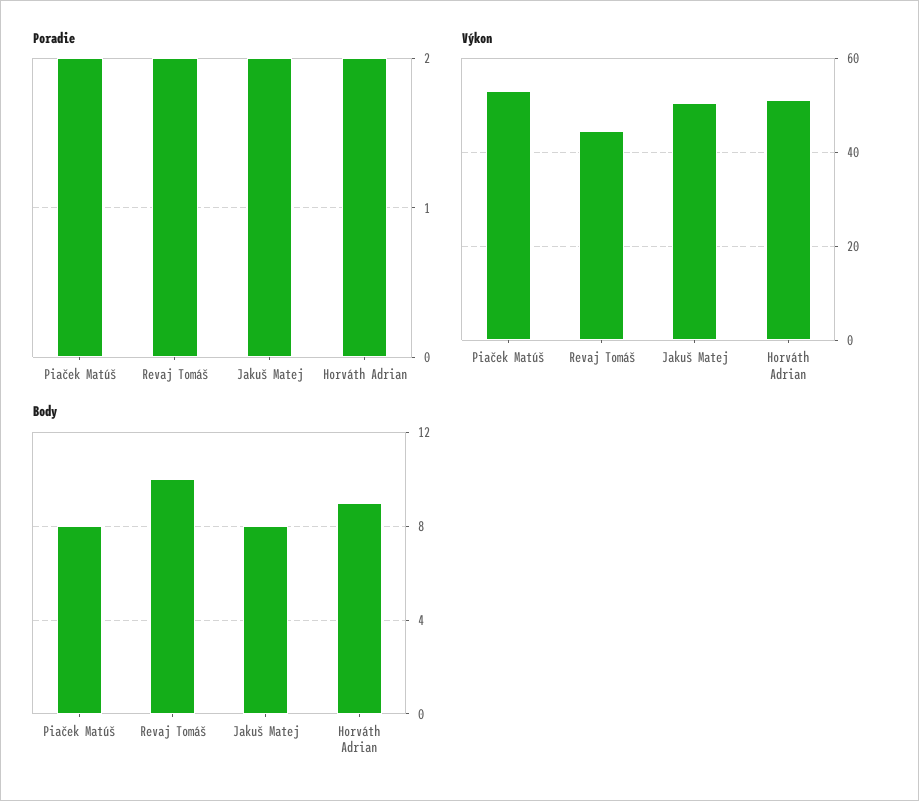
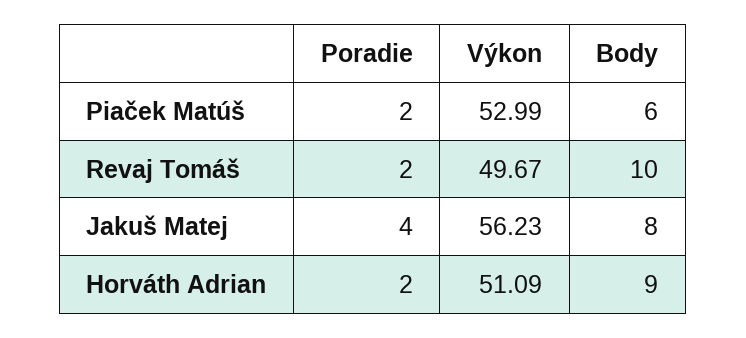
  {
    "Poradie": {
      "Piaček Matúš": 2,
      "Revaj Tomáš": 2,
-     "Jakuš Matej": 2,
+     "Jakuš Matej": 4,
      "Horváth Adrian": 2
    },
    "Výkon": {
      "Piaček Matúš": 52.99,
-     "Revaj Tomáš": 44,
+     "Revaj Tomáš": 49.67,
-     "Jakuš Matej": 50,
+     "Jakuš Matej": 56.23,
      "Horváth Adrian": 51.09
    },
    "Body": {
-     "Piaček Matúš": 8,
+     "Piaček Matúš": 6,
      "Revaj Tomáš": 10,
      "Jakuš Matej": 8,
      "Horváth Adrian": 9
    }
  }

